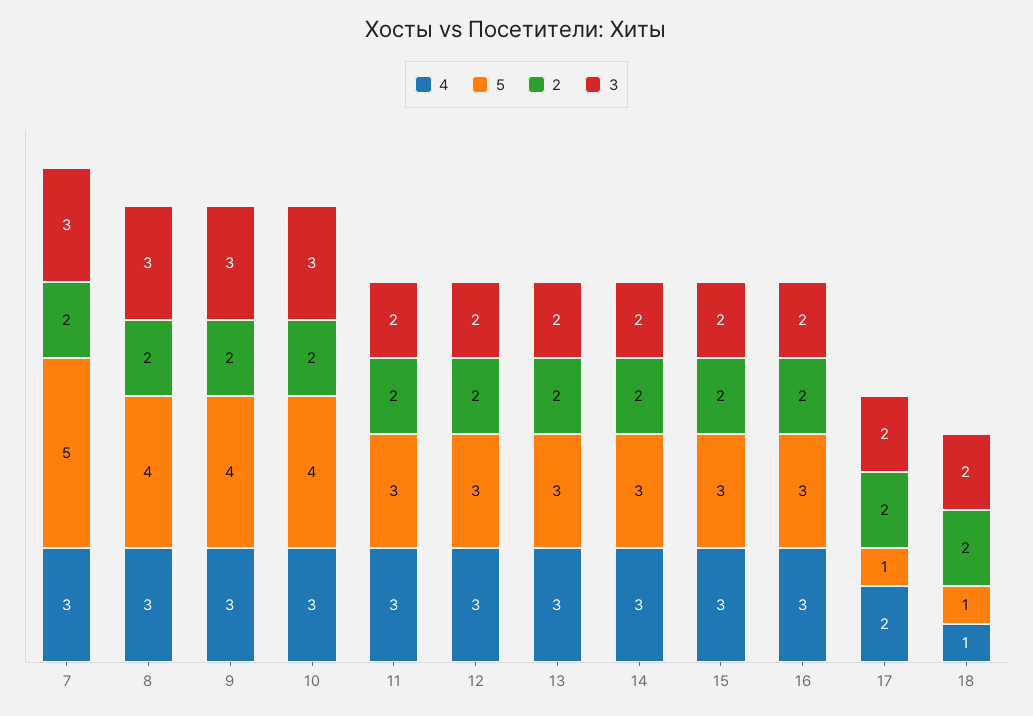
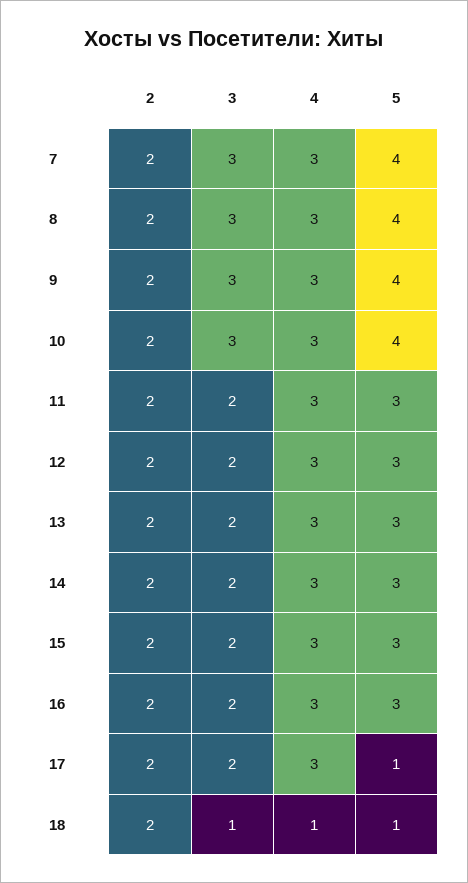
  {
    "4": {
      "7": 3,
      "8": 3,
      "9": 3,
      "10": 3,
      "11": 3,
      "12": 3,
      "13": 3,
      "14": 3,
      "15": 3,
      "16": 3,
-     "17": 2,
+     "17": 3,
      "18": 1
    },
    "5": {
-     "7": 5,
+     "7": 4,
      "8": 4,
      "9": 4,
      "10": 4,
      "11": 3,
      "12": 3,
      "13": 3,
      "14": 3,
      "15": 3,
      "16": 3,
      "17": 1,
      "18": 1
    },
    "2": {
      "7": 2,
      "8": 2,
      "9": 2,
      "10": 2,
      "11": 2,
      "12": 2,
      "13": 2,
      "14": 2,
      "15": 2,
      "16": 2,
      "17": 2,
      "18": 2
    },
    "3": {
      "7": 3,
      "8": 3,
      "9": 3,
      "10": 3,
      "11": 2,
      "12": 2,
      "13": 2,
      "14": 2,
      "15": 2,
      "16": 2,
      "17": 2,
-     "18": 2
+     "18": 1
    }
  }

